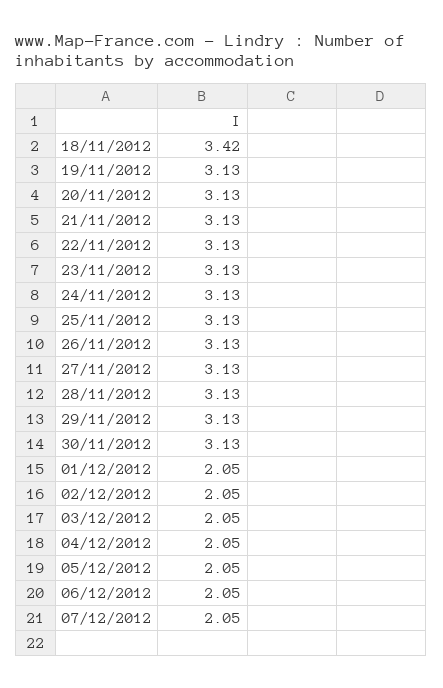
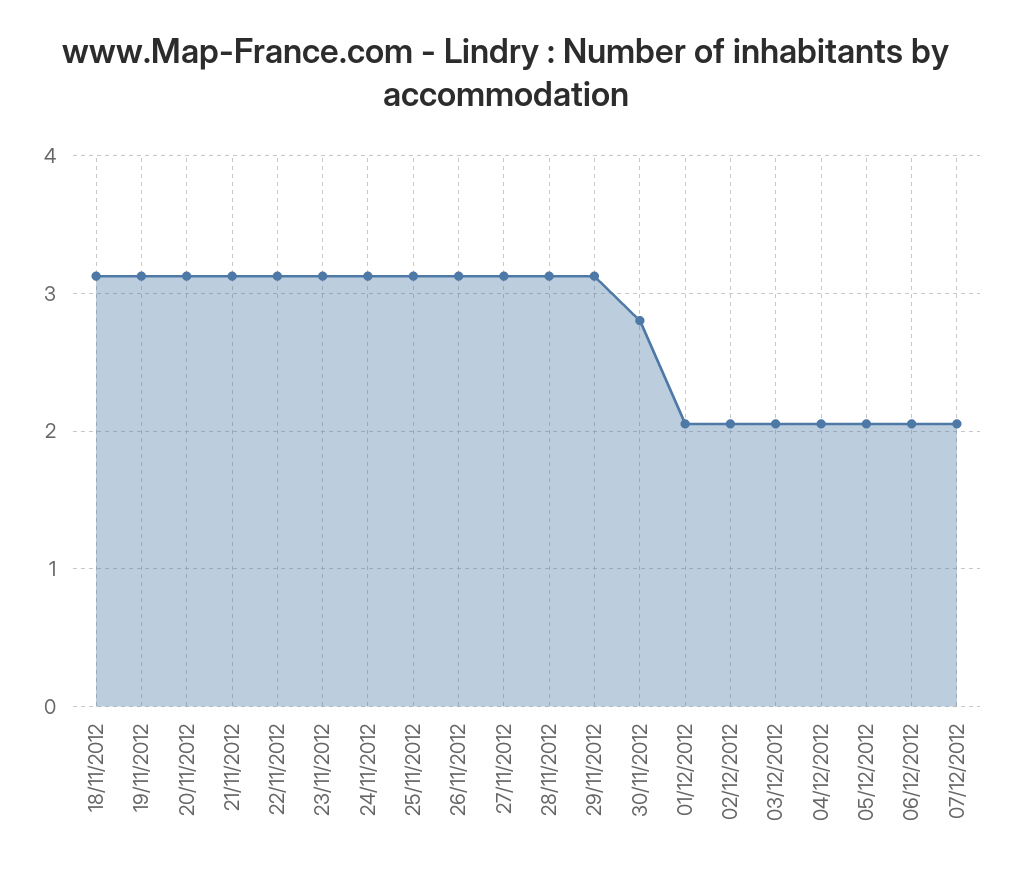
  {
-   "18/11/2012": 3.42,
+   "18/11/2012": 3.1,
    "19/11/2012": 3.13,
    "20/11/2012": 3.13,
    "21/11/2012": 3.13,
    "22/11/2012": 3.13,
    "23/11/2012": 3.13,
    "24/11/2012": 3.13,
    "25/11/2012": 3.13,
    "26/11/2012": 3.13,
    "27/11/2012": 3.13,
    "28/11/2012": 3.13,
    "29/11/2012": 3.13,
-   "30/11/2012": 3.13,
+   "30/11/2012": 2.8,
    "01/12/2012": 2.05,
    "02/12/2012": 2.05,
    "03/12/2012": 2.05,
    "04/12/2012": 2.05,
    "05/12/2012": 2.05,
    "06/12/2012": 2.05,
    "07/12/2012": 2.05
  }

